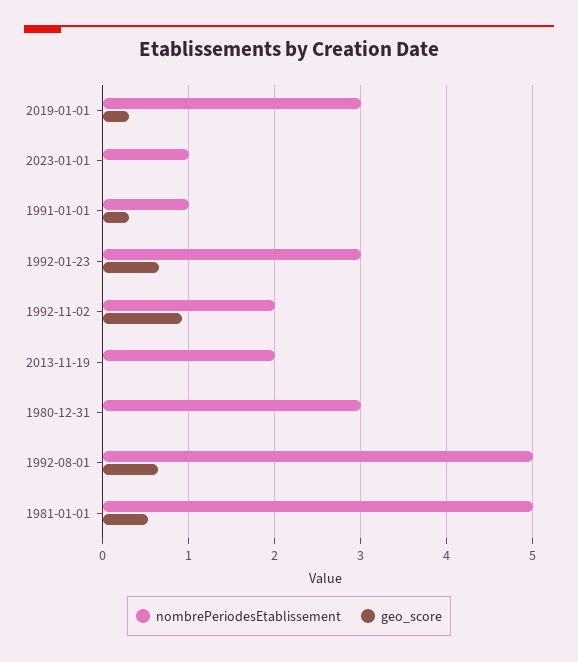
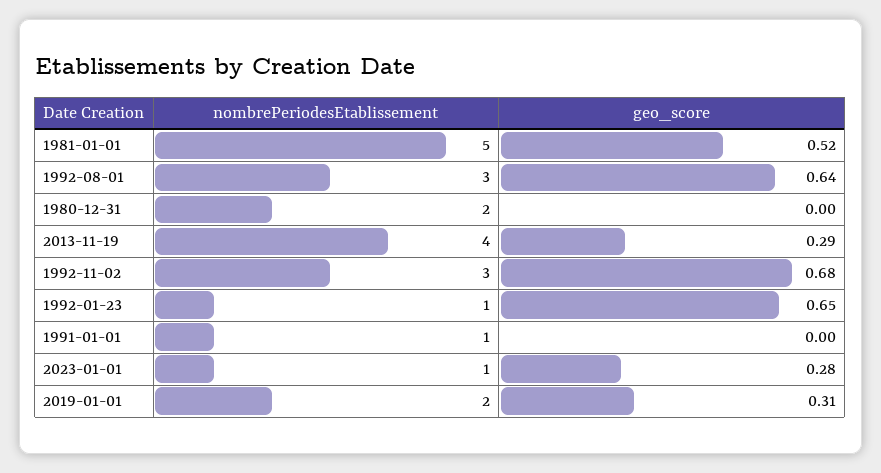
  {
    "nombrePeriodesEtablissement": {
-     "2019-01-01": 3,
+     "2019-01-01": 2,
      "2023-01-01": 1,
      "1991-01-01": 1,
-     "1992-01-23": 3,
+     "1992-01-23": 1,
-     "1992-11-02": 2,
+     "1992-11-02": 3,
-     "2013-11-19": 2,
+     "2013-11-19": 4,
-     "1980-12-31": 3,
+     "1980-12-31": 2,
-     "1992-08-01": 5,
+     "1992-08-01": 3,
      "1981-01-01": 5
    },
    "geo_score": {
      "2019-01-01": 0.31,
-     "2023-01-01": 0,
+     "2023-01-01": 0.28,
-     "1991-01-01": 0.3,
+     "1991-01-01": 0,
      "1992-01-23": 0.65,
-     "1992-11-02": 0.9,
+     "1992-11-02": 0.68,
-     "2013-11-19": 0,
+     "2013-11-19": 0.29,
      "1980-12-31": 0,
      "1992-08-01": 0.64,
      "1981-01-01": 0.52
    }
  }

